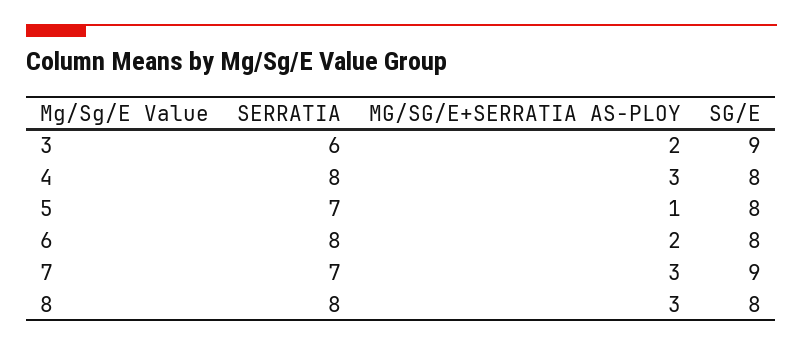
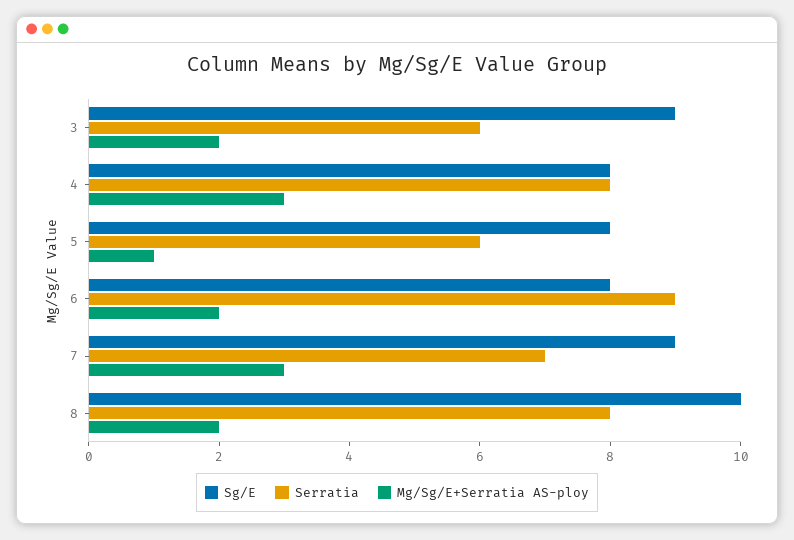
  {
    "SERRATIA": {
      "3": 6,
      "4": 8,
-     "5": 7,
+     "5": 6,
-     "6": 8,
+     "6": 9,
      "7": 7,
      "8": 8
    },
    "MG/SG/E+SERRATIA AS-PLOY": {
      "3": 2,
      "4": 3,
      "5": 1,
      "6": 2,
      "7": 3,
-     "8": 3
+     "8": 2
    },
    "SG/E": {
      "3": 9,
      "4": 8,
      "5": 8,
      "6": 8,
      "7": 9,
-     "8": 8
+     "8": 10
    }
  }

